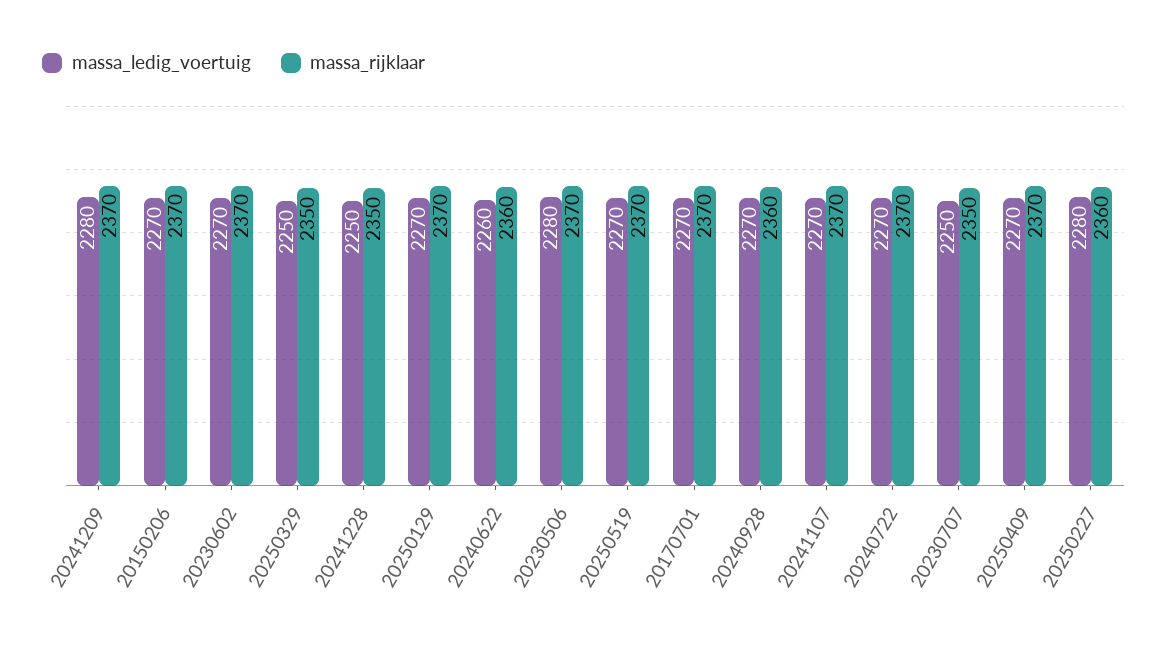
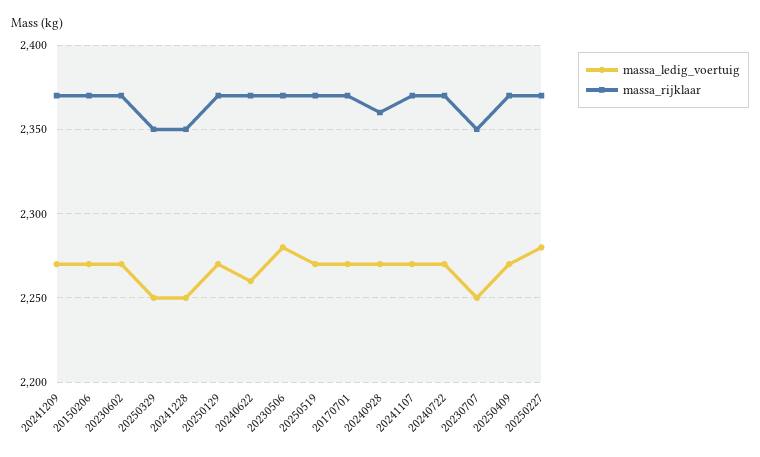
  {
    "massa_ledig_voertuig": {
-     "20241209": 2280,
+     "20241209": 2270,
      "20150206": 2270,
      "20230602": 2270,
      "20250329": 2250,
      "20241228": 2250,
      "20250129": 2270,
      "20240622": 2260,
      "20230506": 2280,
      "20250519": 2270,
      "20170701": 2270,
      "20240928": 2270,
      "20241107": 2270,
      "20240722": 2270,
      "20230707": 2250,
      "20250409": 2270,
      "20250227": 2280
    },
    "massa_rijklaar": {
      "20241209": 2370,
      "20150206": 2370,
      "20230602": 2370,
      "20250329": 2350,
      "20241228": 2350,
      "20250129": 2370,
-     "20240622": 2360,
+     "20240622": 2370,
      "20230506": 2370,
      "20250519": 2370,
      "20170701": 2370,
      "20240928": 2360,
      "20241107": 2370,
      "20240722": 2370,
      "20230707": 2350,
      "20250409": 2370,
-     "20250227": 2360
+     "20250227": 2370
    }
  }

